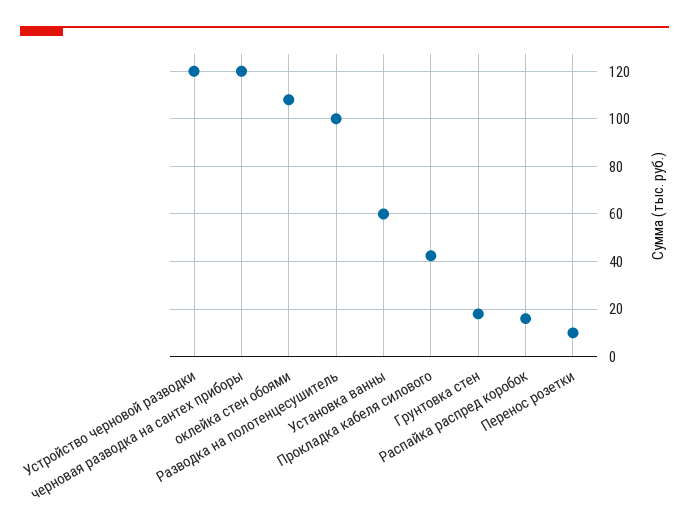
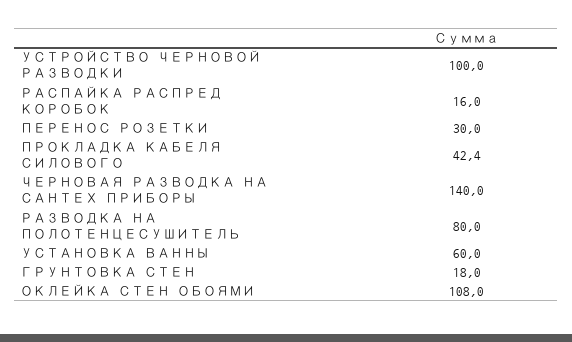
  {
-   "Устройство черновой разводки": 120,
+   "Устройство черновой разводки": 100,
-   "черновая разводка на сантех приборы": 120,
+   "черновая разводка на сантех приборы": 140,
    "оклейка стен обоями": 108,
-   "Разводка на полотенцесушитель": 100,
+   "Разводка на полотенцесушитель": 80,
    "Установка ванны": 60,
    "Прокладка кабеля силового": 42.4,
    "Грунтовка стен": 18,
    "Распайка распред коробок": 16,
-   "Перенос розетки": 10
+   "Перенос розетки": 30
  }

